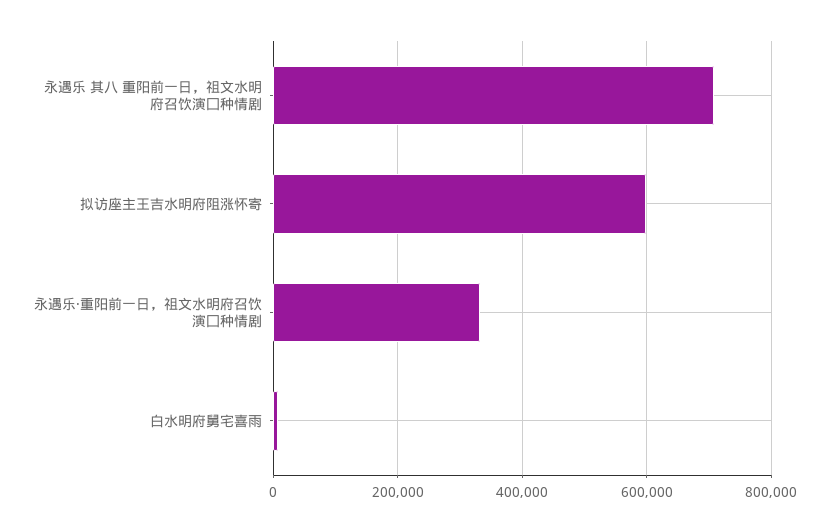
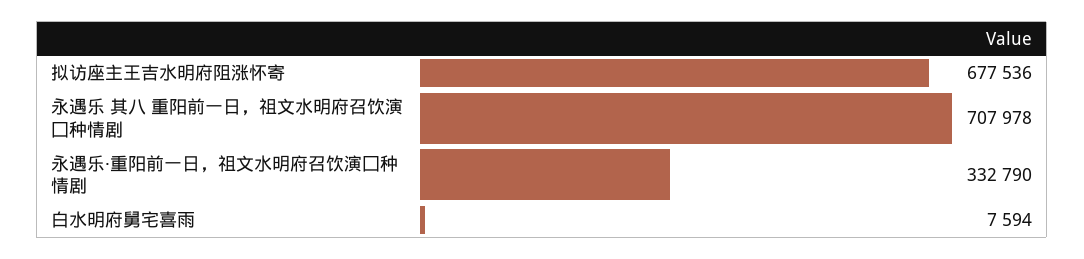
  {
    "永遇乐 其八 重阳前一日，祖文水明府召饮演囗种情剧": 707978,
-   "拟访座主王吉水明府阻涨怀寄": 600000,
+   "拟访座主王吉水明府阻涨怀寄": 677536,
    "永遇乐·重阳前一日，祖文水明府召饮演囗种情剧": 332790,
    "白水明府舅宅喜雨": 7594
  }

